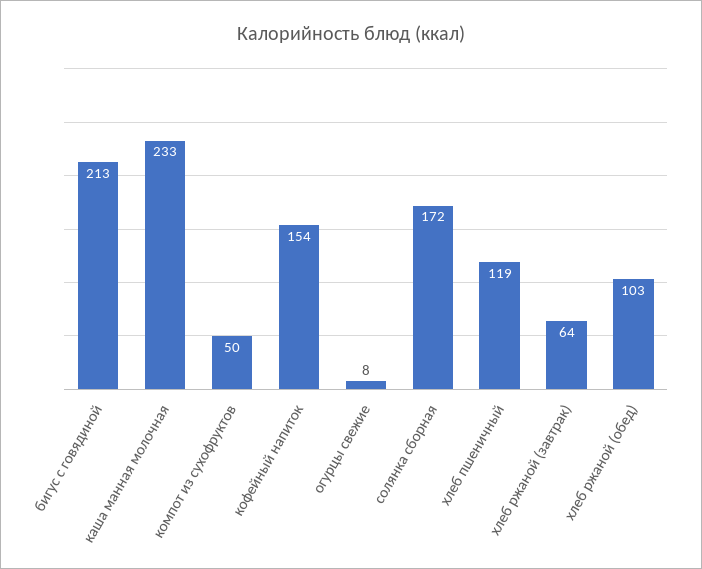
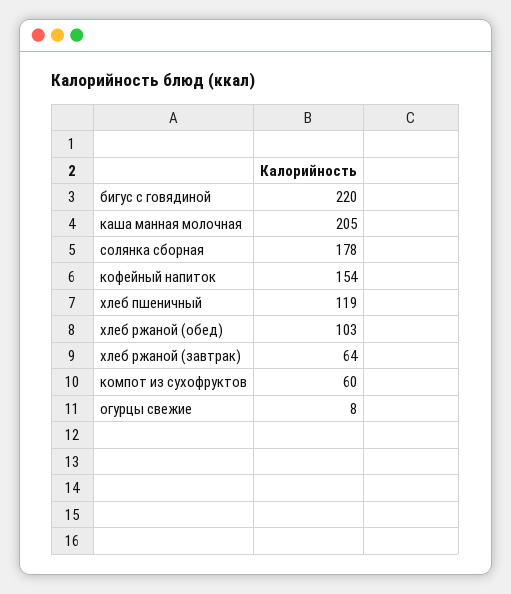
  {
-   "бигус с говядиной": 213,
+   "бигус с говядиной": 220,
-   "каша манная молочная": 233,
+   "каша манная молочная": 205,
-   "компот из сухофруктов": 50,
+   "компот из сухофруктов": 60,
    "кофейный напиток": 154,
    "огурцы свежие": 8,
-   "солянка сборная": 172,
+   "солянка сборная": 178,
    "хлеб пшеничный": 119,
    "хлеб ржаной (завтрак)": 64,
    "хлеб ржаной (обед)": 103
  }

